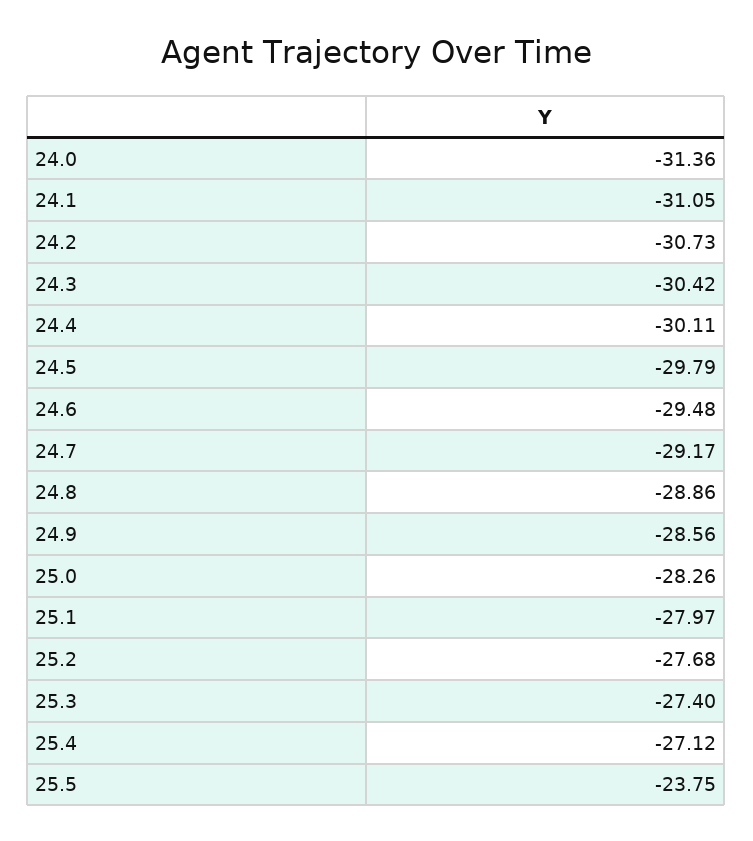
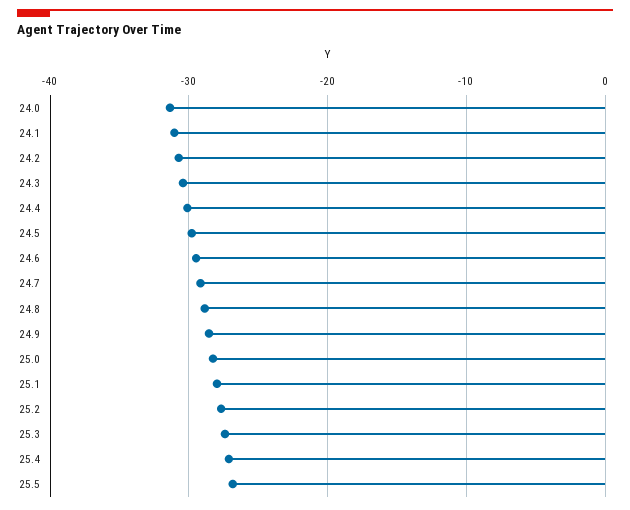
  {
    "24.0": -31.36,
    "24.1": -31.05,
    "24.2": -30.73,
    "24.3": -30.42,
    "24.4": -30.11,
    "24.5": -29.79,
    "24.6": -29.48,
    "24.7": -29.17,
    "24.8": -28.86,
    "24.9": -28.56,
    "25.0": -28.26,
    "25.1": -27.97,
    "25.2": -27.68,
    "25.3": -27.4,
    "25.4": -27.12,
-   "25.5": -23.75
+   "25.5": -27
  }

